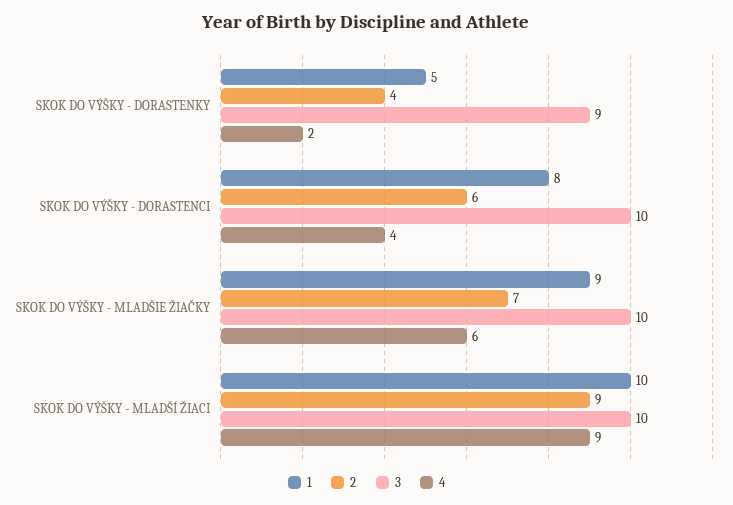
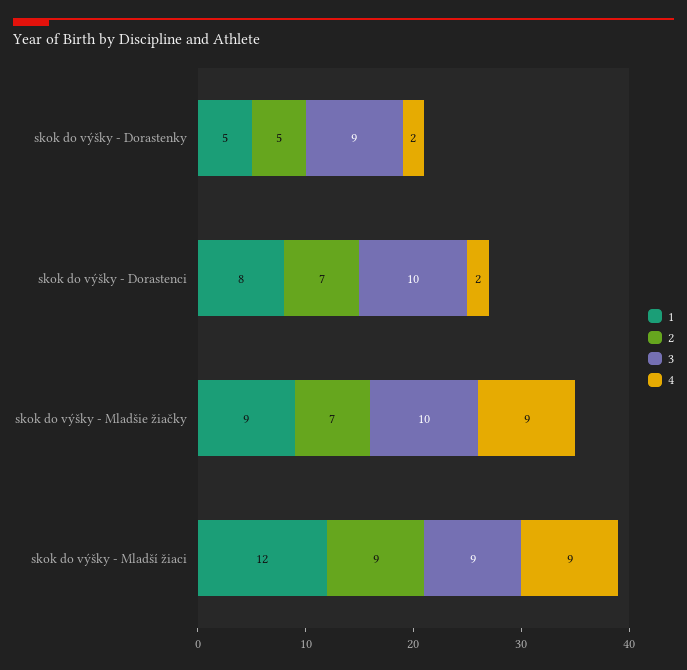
  {
    "1": {
      "SKOK DO VÝŠKY - DORASTENKY": 5,
      "SKOK DO VÝŠKY - DORASTENCI": 8,
      "SKOK DO VÝŠKY - MLADŠIE ŽIAČKY": 9,
-     "SKOK DO VÝŠKY - MLADŠÍ ŽIACI": 10
+     "SKOK DO VÝŠKY - MLADŠÍ ŽIACI": 12
    },
    "2": {
-     "SKOK DO VÝŠKY - DORASTENKY": 4,
+     "SKOK DO VÝŠKY - DORASTENKY": 5,
-     "SKOK DO VÝŠKY - DORASTENCI": 6,
+     "SKOK DO VÝŠKY - DORASTENCI": 7,
      "SKOK DO VÝŠKY - MLADŠIE ŽIAČKY": 7,
      "SKOK DO VÝŠKY - MLADŠÍ ŽIACI": 9
    },
    "3": {
      "SKOK DO VÝŠKY - DORASTENKY": 9,
      "SKOK DO VÝŠKY - DORASTENCI": 10,
      "SKOK DO VÝŠKY - MLADŠIE ŽIAČKY": 10,
-     "SKOK DO VÝŠKY - MLADŠÍ ŽIACI": 10
+     "SKOK DO VÝŠKY - MLADŠÍ ŽIACI": 9
    },
    "4": {
      "SKOK DO VÝŠKY - DORASTENKY": 2,
-     "SKOK DO VÝŠKY - DORASTENCI": 4,
+     "SKOK DO VÝŠKY - DORASTENCI": 2,
-     "SKOK DO VÝŠKY - MLADŠIE ŽIAČKY": 6,
+     "SKOK DO VÝŠKY - MLADŠIE ŽIAČKY": 9,
      "SKOK DO VÝŠKY - MLADŠÍ ŽIACI": 9
    }
  }

